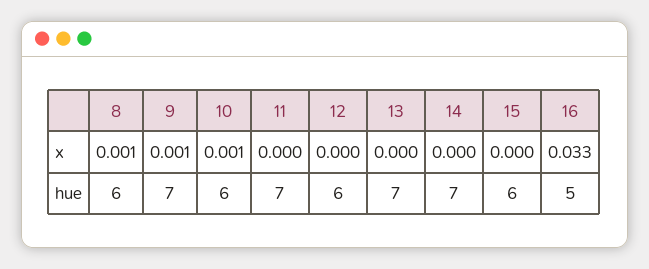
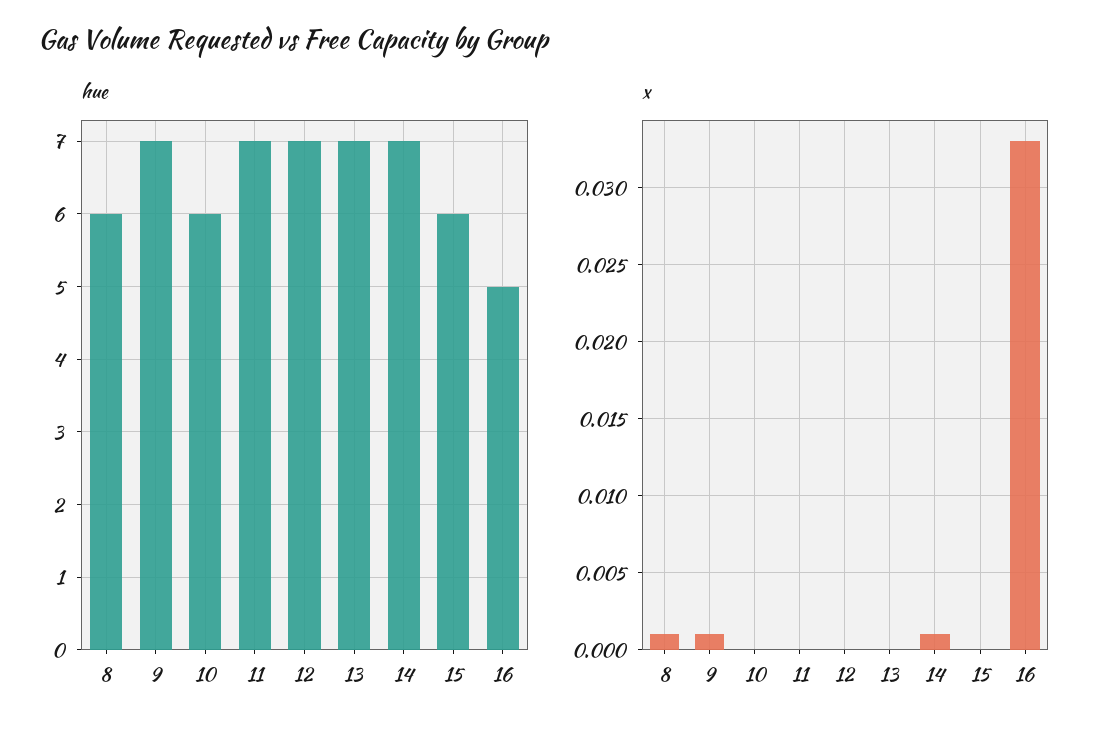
  {
    "x": {
      "8": 0.001,
      "9": 0.001,
-     "10": 0.001,
+     "10": 0,
      "11": 0,
      "12": 0,
      "13": 0,
-     "14": 0,
+     "14": 0.001,
      "15": 0,
      "16": 0.033
    },
    "hue": {
      "8": 6,
      "9": 7,
      "10": 6,
      "11": 7,
-     "12": 6,
+     "12": 7,
      "13": 7,
      "14": 7,
      "15": 6,
      "16": 5
    }
  }

